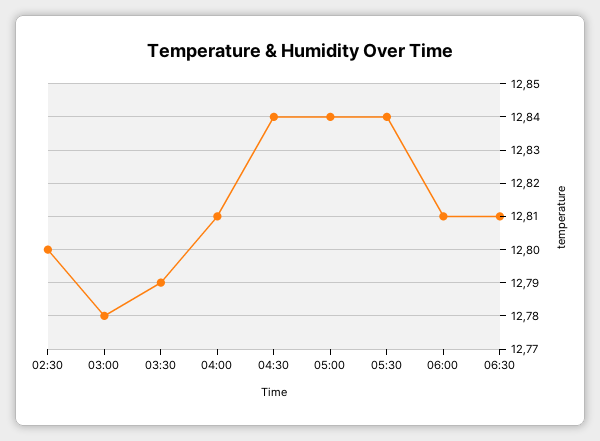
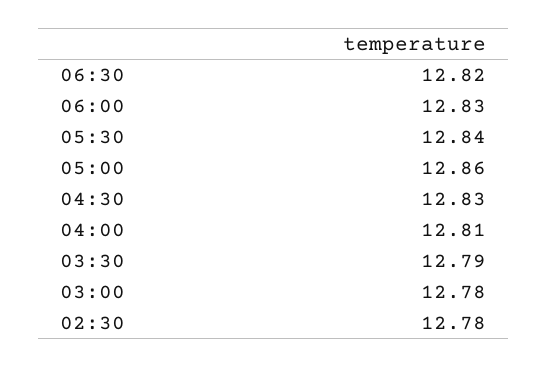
  {
-   "02:30": 12.8,
+   "02:30": 12.78,
    "03:00": 12.78,
    "03:30": 12.79,
    "04:00": 12.81,
-   "04:30": 12.84,
+   "04:30": 12.83,
-   "05:00": 12.84,
+   "05:00": 12.86,
    "05:30": 12.84,
-   "06:00": 12.81,
+   "06:00": 12.83,
-   "06:30": 12.81
+   "06:30": 12.82
  }

